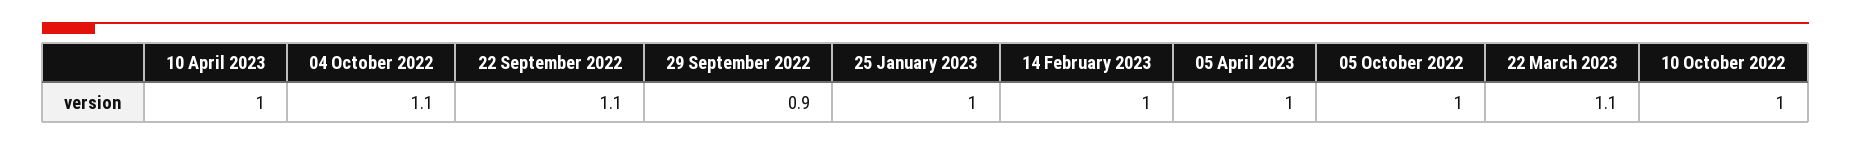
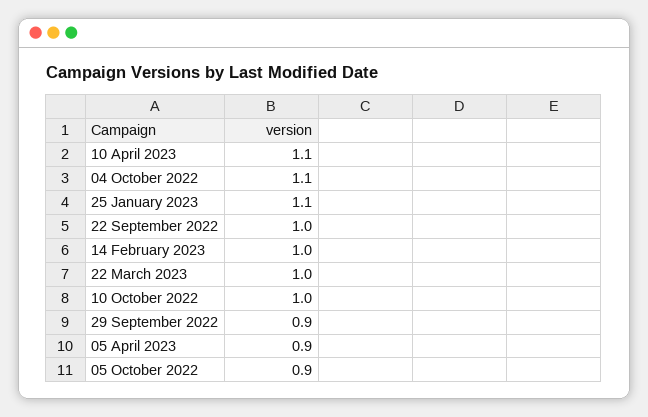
  {
-   "10 April 2023": 1,
+   "10 April 2023": 1.1,
    "04 October 2022": 1.1,
-   "22 September 2022": 1.1,
+   "22 September 2022": 1,
    "29 September 2022": 0.9,
-   "25 January 2023": 1,
+   "25 January 2023": 1.1,
    "14 February 2023": 1,
-   "05 April 2023": 1,
+   "05 April 2023": 0.9,
-   "05 October 2022": 1,
+   "05 October 2022": 0.9,
-   "22 March 2023": 1.1,
+   "22 March 2023": 1,
    "10 October 2022": 1
  }

